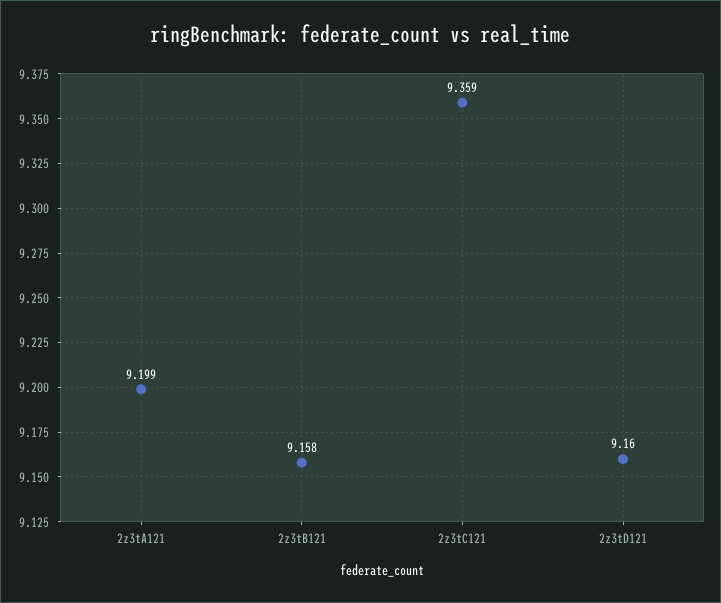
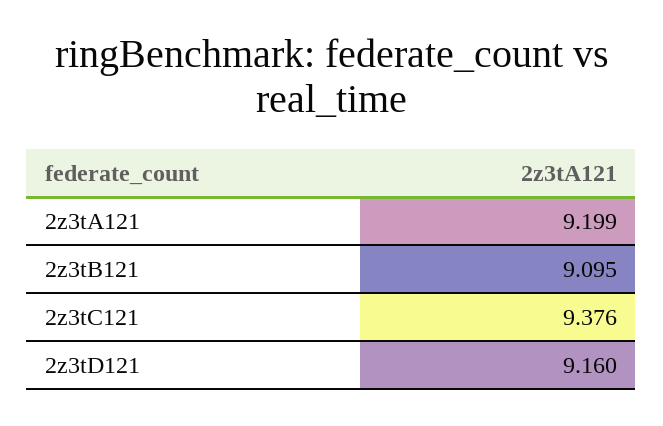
  {
    "2z3tA121": 9.199,
-   "2z3tB121": 9.158,
+   "2z3tB121": 9.095,
-   "2z3tC121": 9.359,
+   "2z3tC121": 9.376,
    "2z3tD121": 9.16
  }

